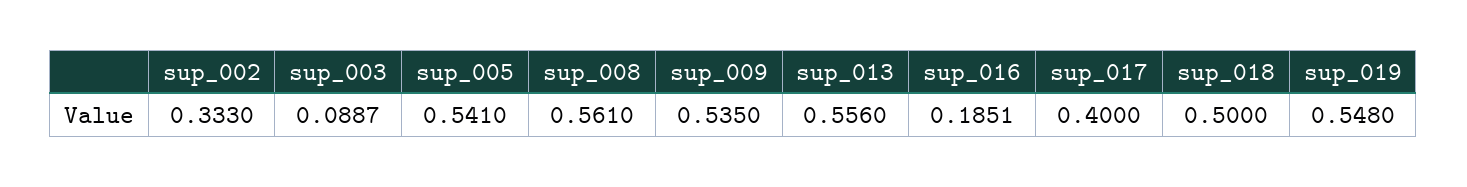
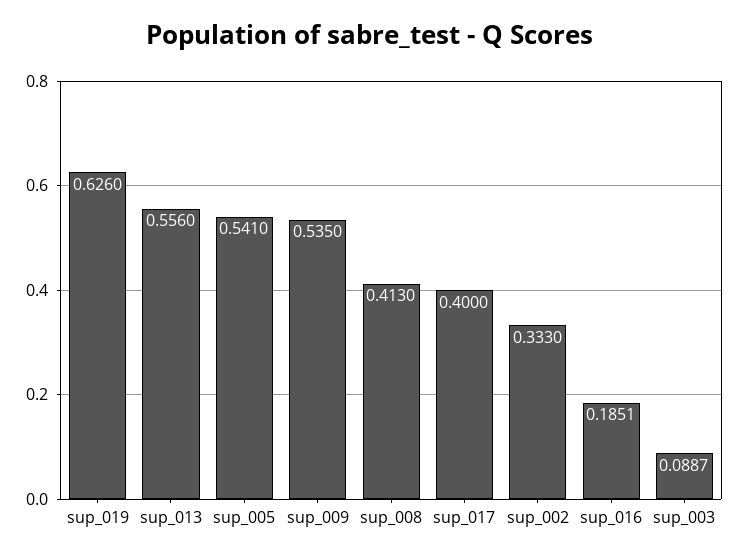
  {
    "sup_002": 0.333,
    "sup_003": 0.0887,
    "sup_005": 0.541,
-   "sup_008": 0.561,
+   "sup_008": 0.413,
    "sup_009": 0.535,
    "sup_013": 0.556,
    "sup_016": 0.1851,
    "sup_017": 0.4,
-   "sup_018": 0.5,
-   "sup_019": 0.548
+   "sup_019": 0.626
  }

